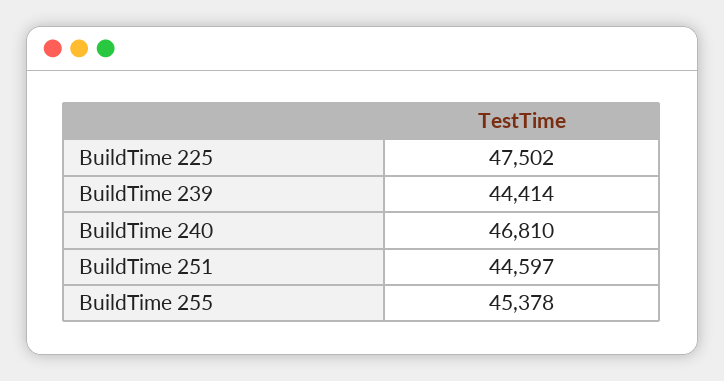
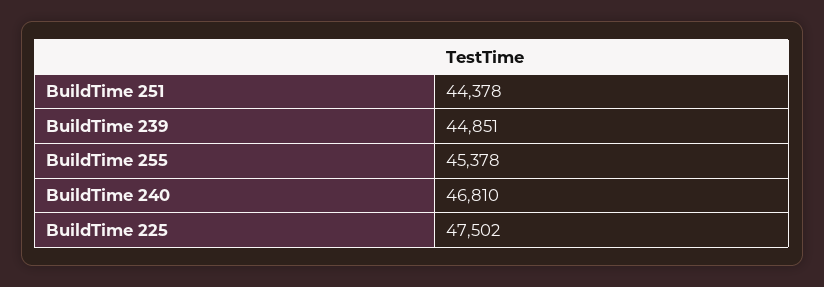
  {
    "BuildTime 225": 47502,
-   "BuildTime 239": 44414,
+   "BuildTime 239": 44851,
    "BuildTime 240": 46810,
-   "BuildTime 251": 44597,
+   "BuildTime 251": 44378,
    "BuildTime 255": 45378
  }

